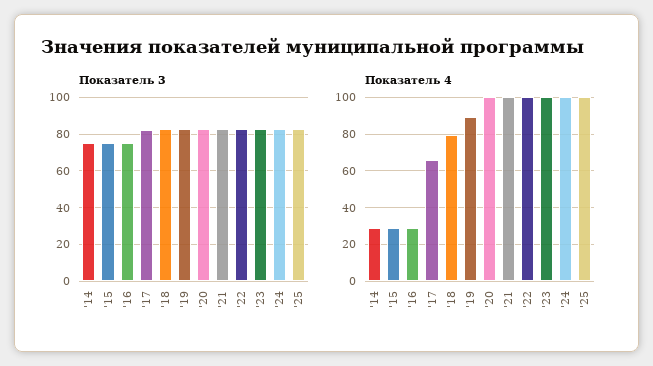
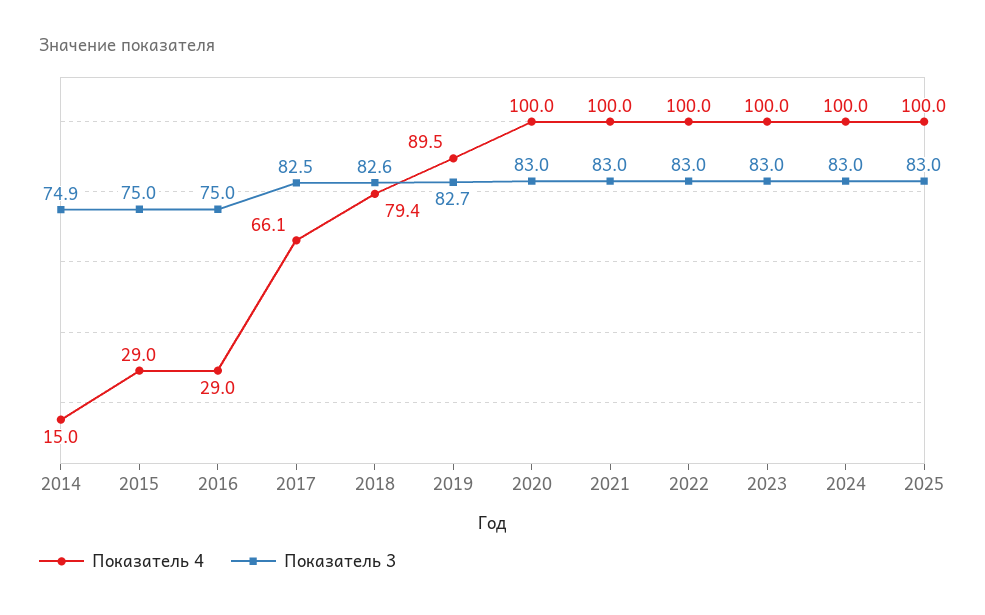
  {
    "Показатель 3": {
      "'14": 74.9,
      "'15": 75,
      "'16": 75,
      "'17": 82.5,
      "'18": 82.6,
      "'19": 82.7,
      "'20": 83,
      "'21": 83,
      "'22": 83,
      "'23": 83,
      "'24": 83,
      "'25": 83
    },
    "Показатель 4": {
-     "'14": 30,
+     "'14": 15,
      "'15": 29,
      "'16": 29,
      "'17": 66.1,
      "'18": 79.4,
      "'19": 89.5,
      "'20": 100,
      "'21": 100,
      "'22": 100,
      "'23": 100,
      "'24": 100,
      "'25": 100
    }
  }

